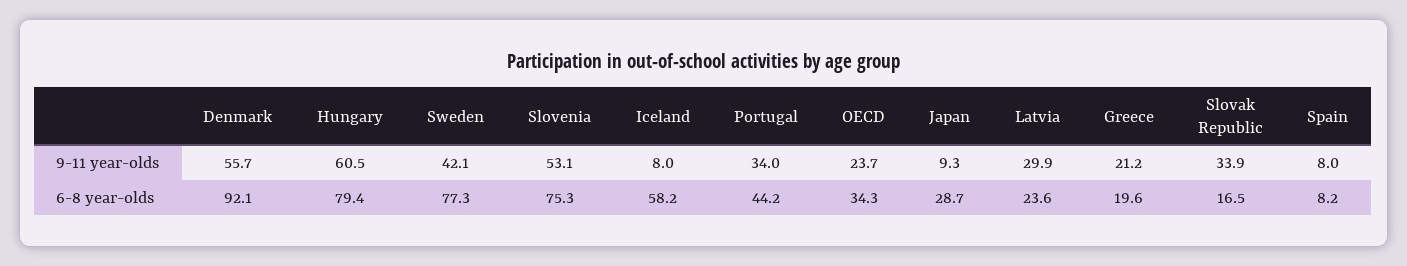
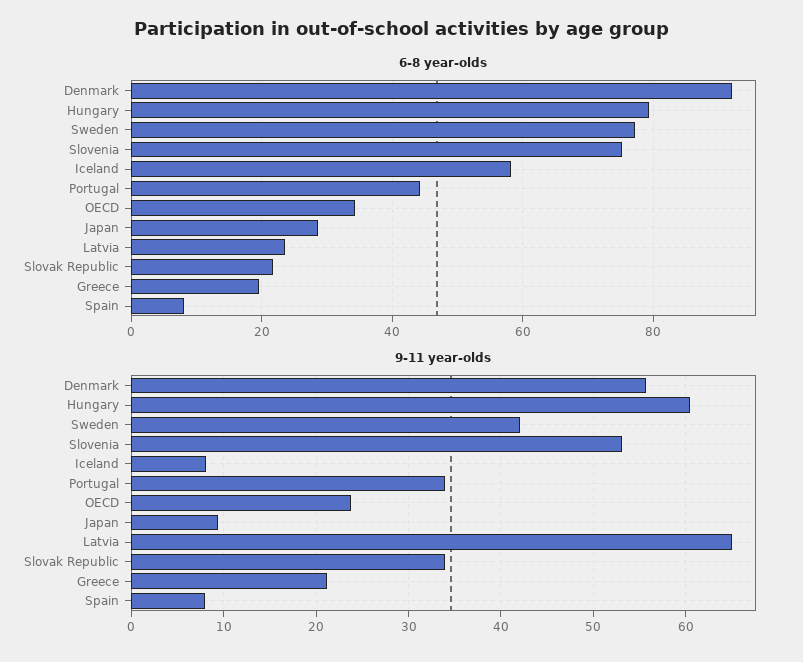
  {
    "9-11 year-olds": {
      "Denmark": 55.7,
      "Hungary": 60.5,
      "Sweden": 42.1,
      "Slovenia": 53.1,
      "Iceland": 8,
      "Portugal": 34,
      "OECD": 23.7,
      "Japan": 9.3,
-     "Latvia": 29.9,
+     "Latvia": 65,
      "Greece": 21.2,
      "Slovak Republic": 33.9,
      "Spain": 8
    },
    "6-8 year-olds": {
      "Denmark": 92.1,
      "Hungary": 79.4,
      "Sweden": 77.3,
      "Slovenia": 75.3,
      "Iceland": 58.2,
      "Portugal": 44.2,
      "OECD": 34.3,
      "Japan": 28.7,
      "Latvia": 23.6,
      "Greece": 19.6,
-     "Slovak Republic": 16.5,
+     "Slovak Republic": 22,
      "Spain": 8.2
    }
  }

